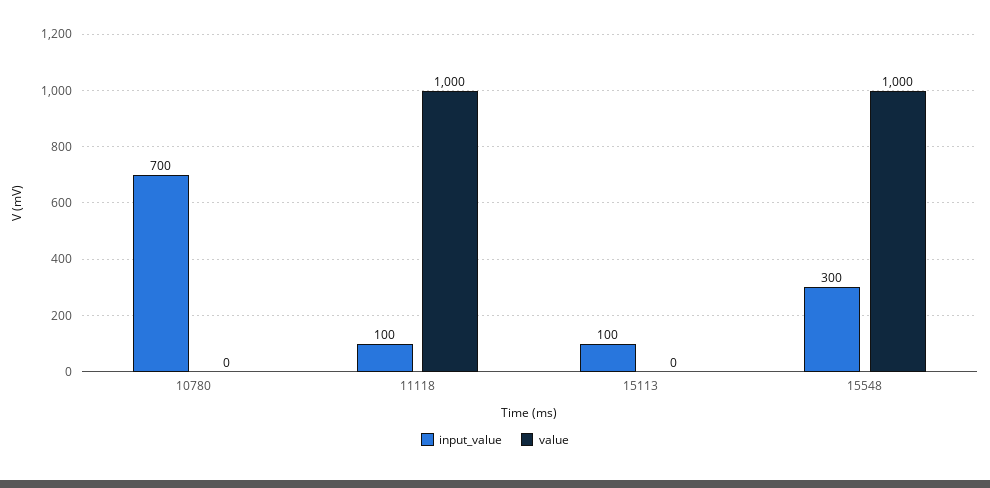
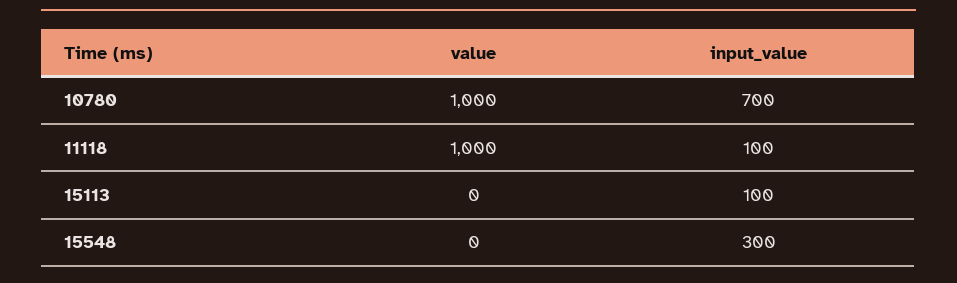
  {
    "input_value": {
      "10780": 700,
      "11118": 100,
      "15113": 100,
      "15548": 300
    },
    "value": {
-     "10780": 0,
+     "10780": 1000,
      "11118": 1000,
      "15113": 0,
-     "15548": 1000
+     "15548": 0
    }
  }

